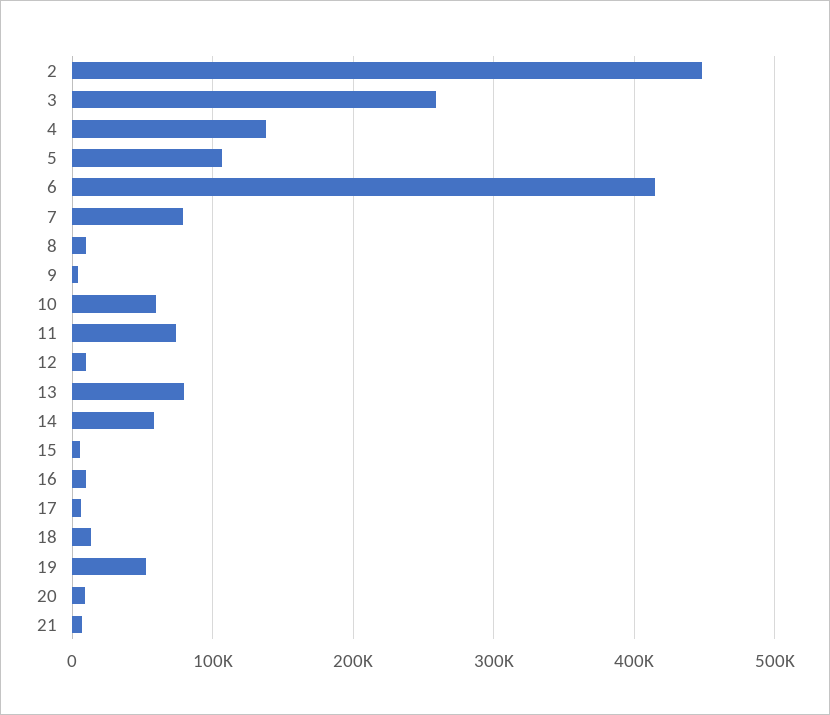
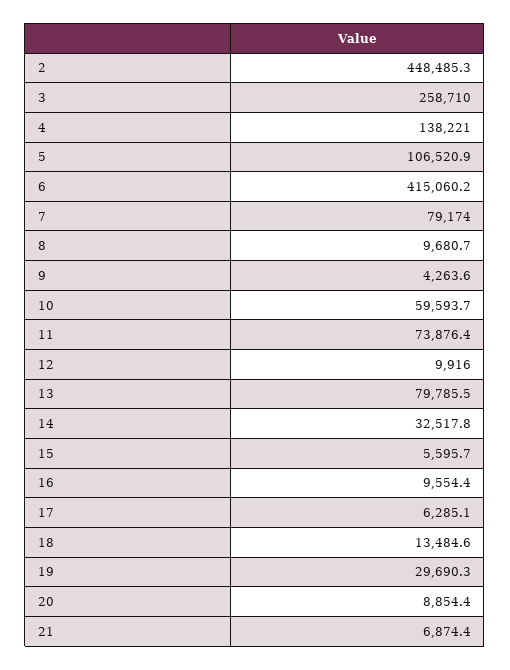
  {
    "2": 448485.3,
    "3": 258710,
    "4": 138221,
    "5": 106520.9,
    "6": 415060.2,
    "7": 79174,
    "8": 9680.7,
    "9": 4263.6,
    "10": 59593.7,
    "11": 73876.4,
    "12": 9916,
    "13": 79785.5,
-   "14": 60000,
+   "14": 32517.8,
    "15": 5595.7,
    "16": 9554.4,
    "17": 6285.1,
    "18": 13484.6,
-   "19": 50000,
+   "19": 29690.3,
    "20": 8854.4,
    "21": 6874.4
  }

